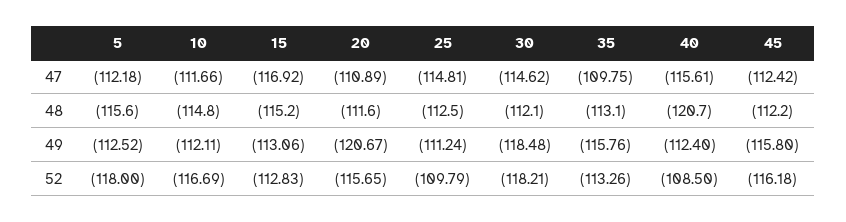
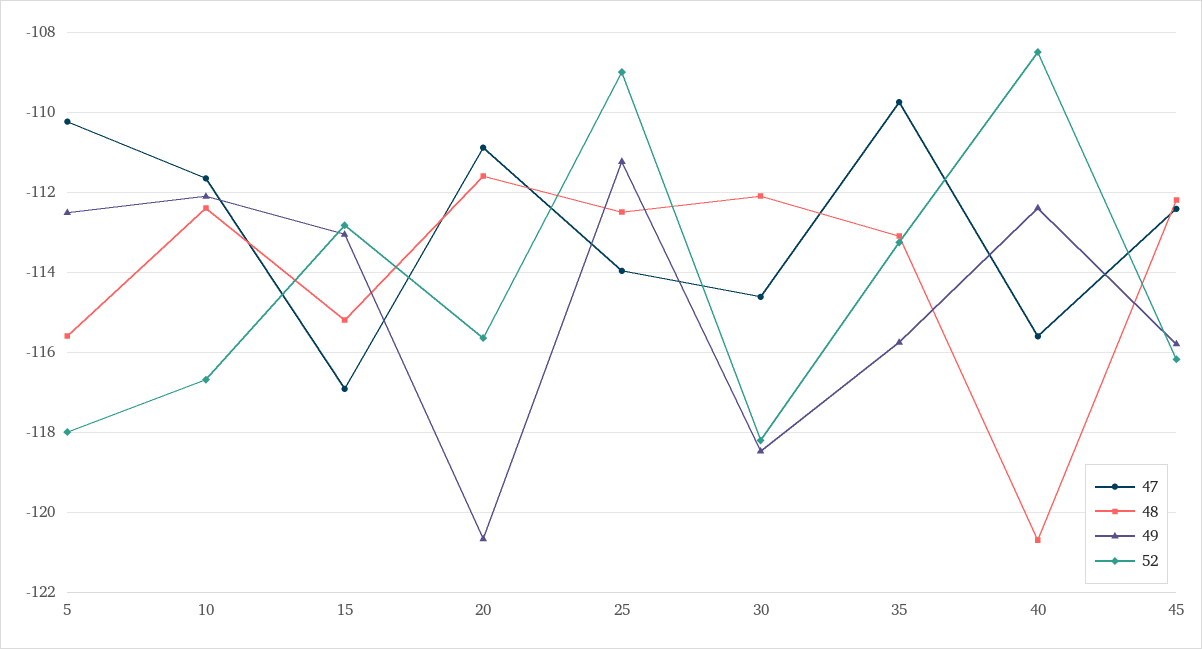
  {
    "47": {
-     "5": -112.18,
+     "5": -110.2,
      "10": -111.66,
      "15": -116.92,
      "20": -110.89,
-     "25": -114.81,
+     "25": -114,
      "30": -114.62,
      "35": -109.75,
      "40": -115.61,
      "45": -112.42
    },
    "48": {
      "5": -115.6,
-     "10": -114.8,
+     "10": -112.4,
      "15": -115.2,
      "20": -111.6,
      "25": -112.5,
      "30": -112.1,
      "35": -113.1,
      "40": -120.7,
      "45": -112.2
    },
    "49": {
      "5": -112.52,
      "10": -112.11,
      "15": -113.06,
      "20": -120.67,
      "25": -111.24,
      "30": -118.48,
      "35": -115.76,
      "40": -112.4,
      "45": -115.8
    },
    "52": {
      "5": -118,
      "10": -116.69,
      "15": -112.83,
      "20": -115.65,
-     "25": -109.79,
+     "25": -109,
      "30": -118.21,
      "35": -113.26,
      "40": -108.5,
      "45": -116.18
    }
  }

